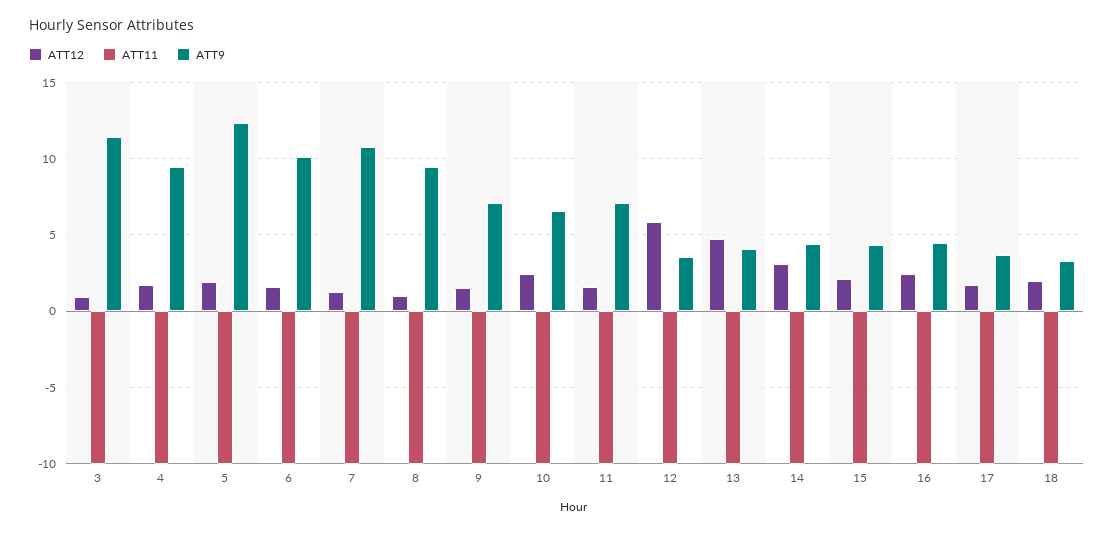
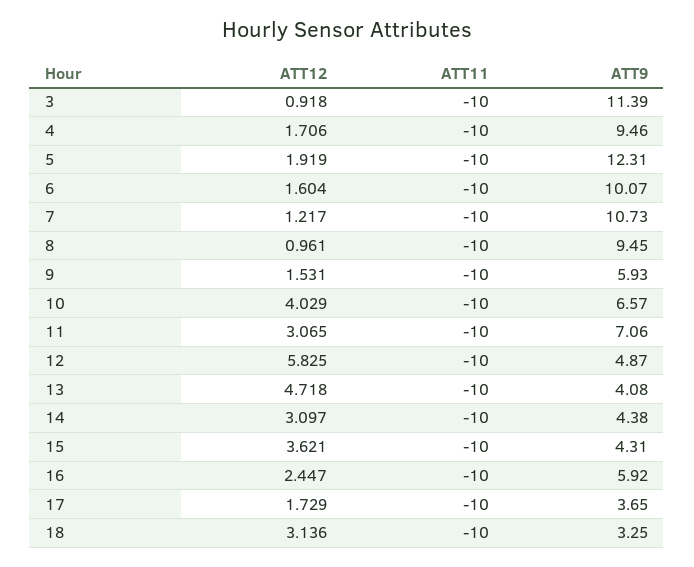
  {
    "ATT12": {
      "3": 0.918,
      "4": 1.706,
      "5": 1.919,
      "6": 1.604,
      "7": 1.217,
      "8": 0.961,
      "9": 1.531,
-     "10": 2.5,
+     "10": 4.029,
-     "11": 1.5,
+     "11": 3.065,
      "12": 5.825,
      "13": 4.718,
      "14": 3.097,
-     "15": 2,
+     "15": 3.621,
      "16": 2.447,
      "17": 1.729,
-     "18": 2
+     "18": 3.136
    },
    "ATT11": {
      "3": -10,
      "4": -10,
      "5": -10,
      "6": -10,
      "7": -10,
      "8": -10,
      "9": -10,
      "10": -10,
      "11": -10,
      "12": -10,
      "13": -10,
      "14": -10,
      "15": -10,
      "16": -10,
      "17": -10,
      "18": -10
    },
    "ATT9": {
      "3": 11.39,
      "4": 9.46,
      "5": 12.31,
      "6": 10.07,
      "7": 10.73,
      "8": 9.45,
-     "9": 7,
+     "9": 5.93,
      "10": 6.57,
      "11": 7.06,
-     "12": 3.5,
+     "12": 4.87,
      "13": 4.08,
      "14": 4.38,
      "15": 4.31,
-     "16": 4.5,
+     "16": 5.92,
      "17": 3.65,
      "18": 3.25
    }
  }

